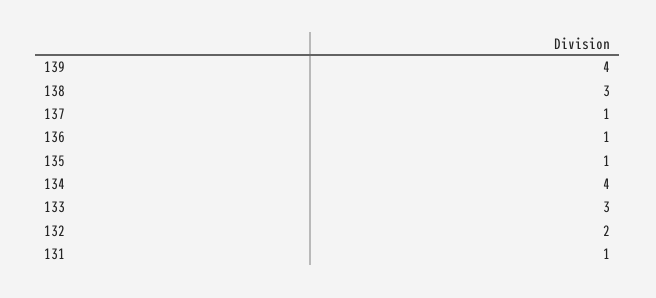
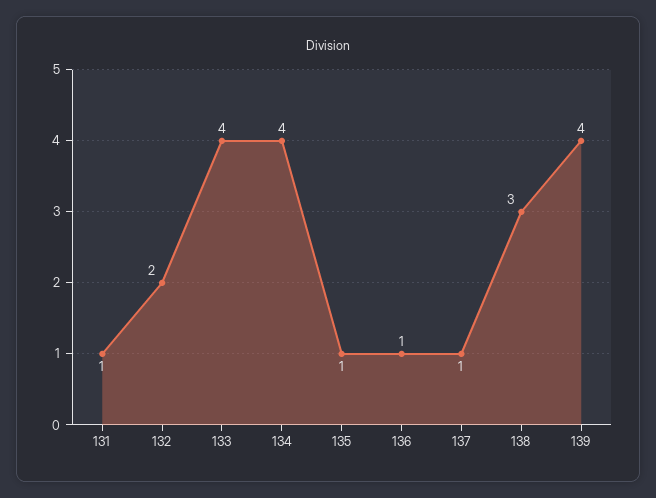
  {
    "139": 4,
    "138": 3,
    "137": 1,
    "136": 1,
    "135": 1,
    "134": 4,
-   "133": 3,
+   "133": 4,
    "132": 2,
    "131": 1
  }

